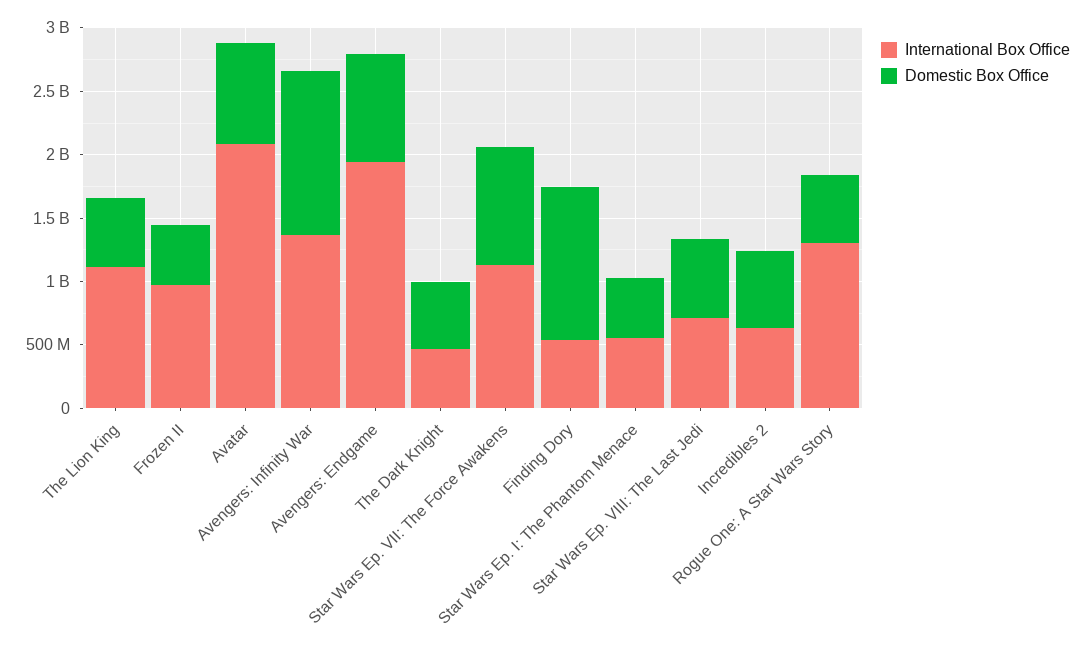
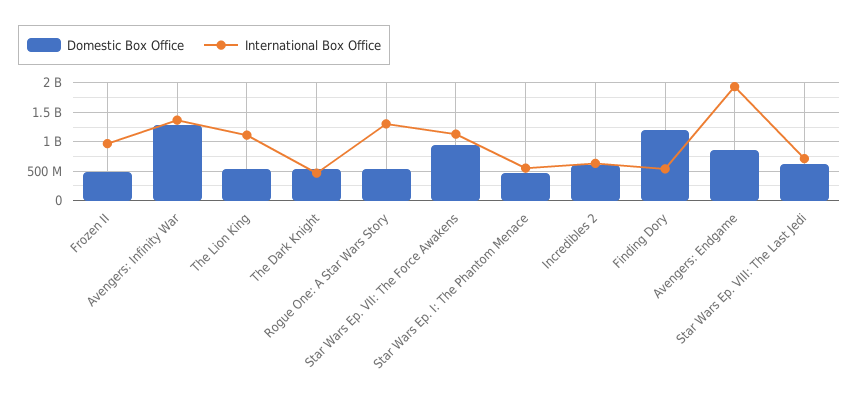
  {
    "International Box Office": {
      "The Lion King": 1100000000,
      "Frozen II": 1000000000,
-     "Avatar": 2100000000,
      "Avengers: Infinity War": 1400000000,
      "Avengers: Endgame": 1900000000,
      "The Dark Knight": 500000000,
      "Star Wars Ep. VII: The Force Awakens": 1100000000,
      "Finding Dory": 500000000,
      "Star Wars Ep. I: The Phantom Menace": 600000000,
      "Star Wars Ep. VIII: The Last Jedi": 700000000,
      "Incredibles 2": 600000000,
      "Rogue One: A Star Wars Story": 1300000000
    },
    "Domestic Box Office": {
      "The Lion King": 500000000,
      "Frozen II": 500000000,
-     "Avatar": 800000000,
      "Avengers: Infinity War": 1300000000,
      "Avengers: Endgame": 900000000,
      "The Dark Knight": 500000000,
      "Star Wars Ep. VII: The Force Awakens": 900000000,
      "Finding Dory": 1200000000,
      "Star Wars Ep. I: The Phantom Menace": 500000000,
      "Star Wars Ep. VIII: The Last Jedi": 600000000,
      "Incredibles 2": 600000000,
      "Rogue One: A Star Wars Story": 500000000
    }
  }

